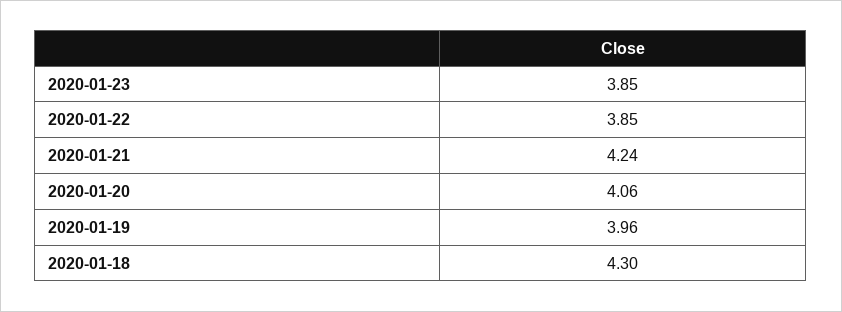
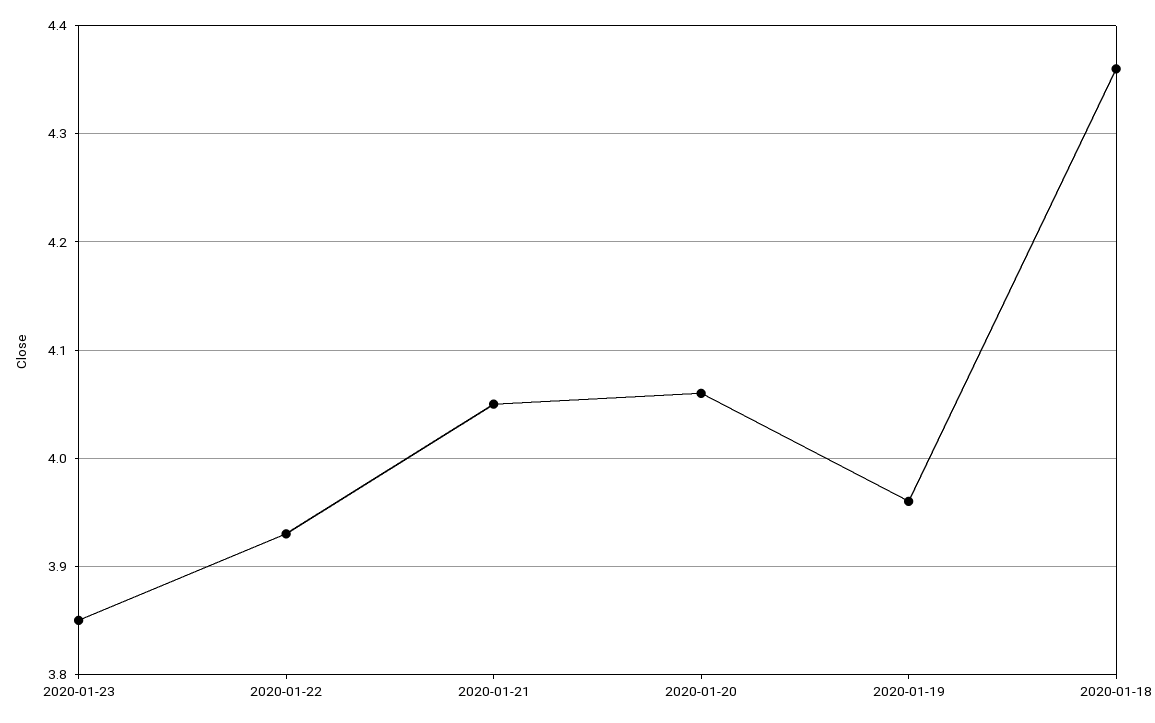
  {
    "2020-01-23": 3.85,
-   "2020-01-22": 3.85,
+   "2020-01-22": 3.93,
-   "2020-01-21": 4.24,
+   "2020-01-21": 4.05,
    "2020-01-20": 4.06,
    "2020-01-19": 3.96,
-   "2020-01-18": 4.3
+   "2020-01-18": 4.36
  }

